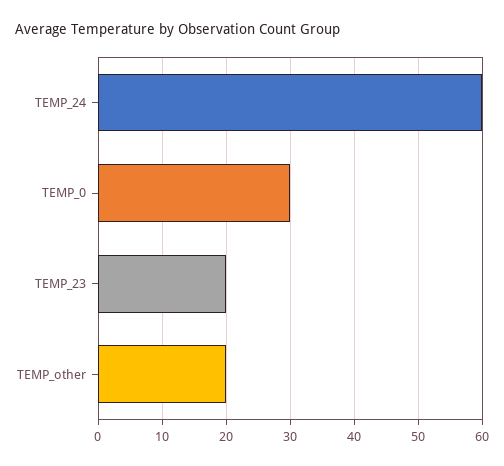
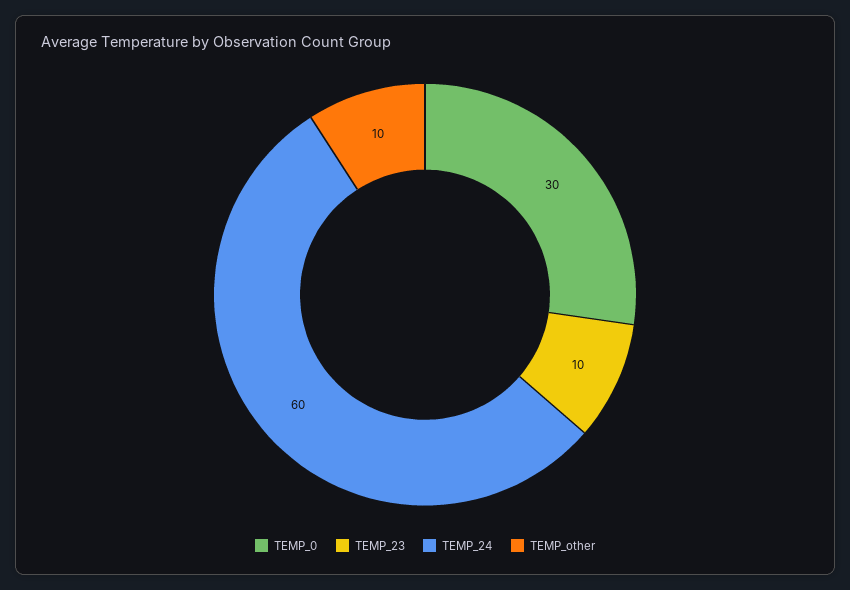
  {
    "TEMP_24": 60,
    "TEMP_0": 30,
-   "TEMP_23": 20,
+   "TEMP_23": 10,
-   "TEMP_other": 20
+   "TEMP_other": 10
  }

